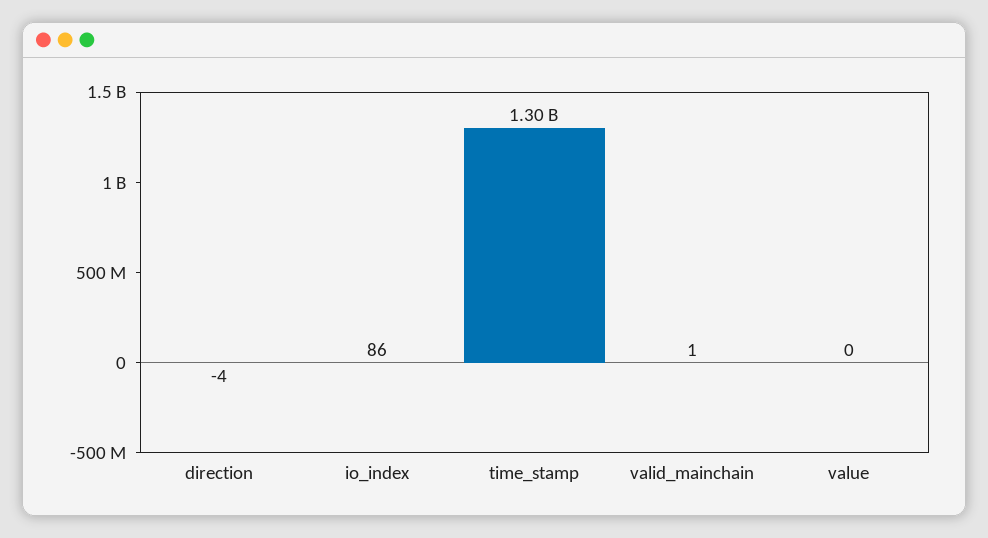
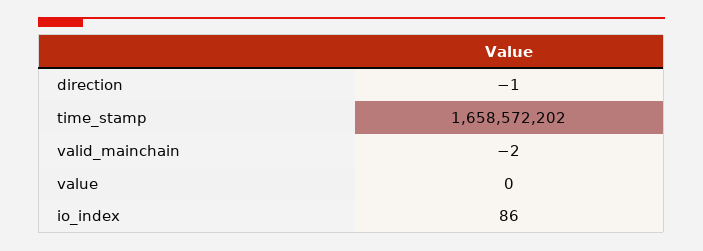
  {
-   "direction": -4,
+   "direction": -1,
    "io_index": 86,
-   "time_stamp": 1300000000,
+   "time_stamp": 1658572202,
-   "valid_mainchain": 1,
+   "valid_mainchain": -2,
    "value": 0
  }

